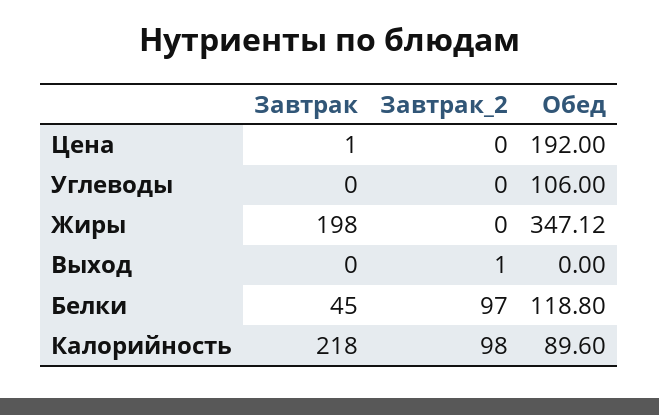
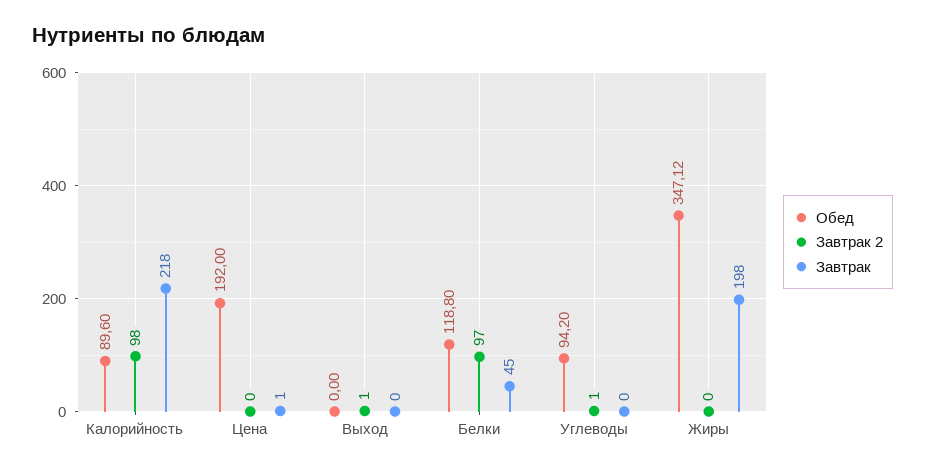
  {
    "Завтрак": {
      "Цена": 1,
      "Углеводы": 0,
      "Жиры": 198,
      "Выход": 0,
      "Белки": 45,
      "Калорийность": 218
    },
    "Завтрак_2": {
      "Цена": 0,
-     "Углеводы": 0,
+     "Углеводы": 1,
      "Жиры": 0,
      "Выход": 1,
      "Белки": 97,
      "Калорийность": 98
    },
    "Обед": {
      "Цена": 192,
-     "Углеводы": 106,
+     "Углеводы": 94.2,
      "Жиры": 347.12,
      "Выход": 0,
      "Белки": 118.8,
      "Калорийность": 89.6
    }
  }

